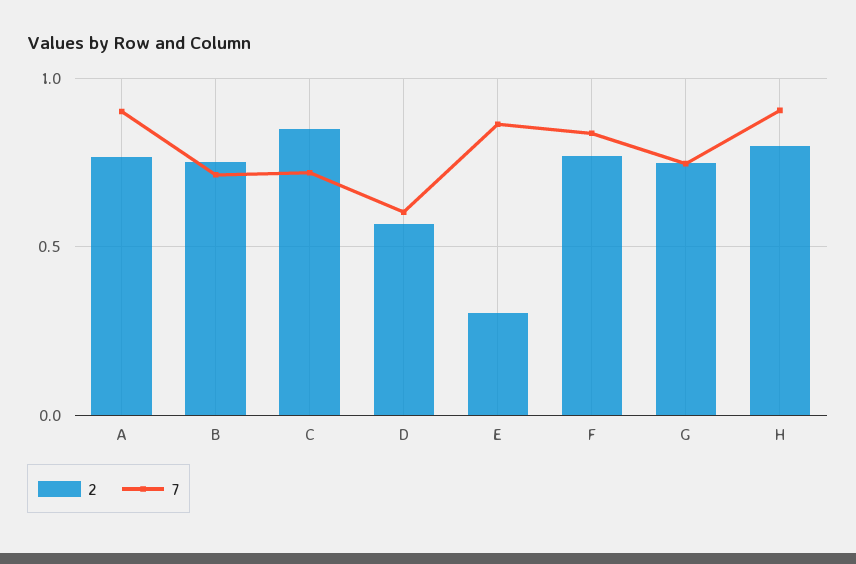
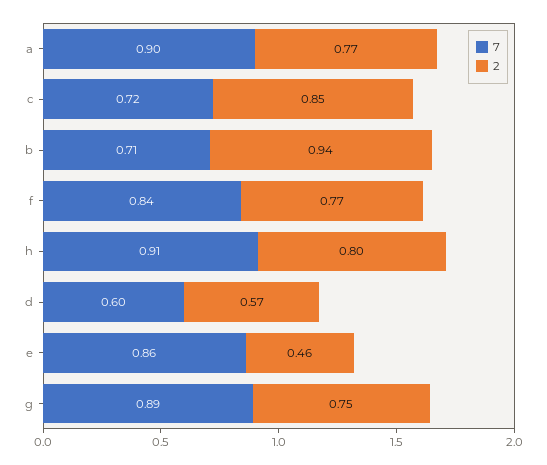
  {
    "2": {
      "A": 0.77,
-     "B": 0.75,
+     "B": 0.94,
      "C": 0.85,
      "D": 0.57,
-     "E": 0.3,
+     "E": 0.46,
      "F": 0.77,
      "G": 0.75,
      "H": 0.8
    },
    "7": {
      "A": 0.9,
      "B": 0.71,
      "C": 0.72,
      "D": 0.6,
      "E": 0.86,
      "F": 0.84,
-     "G": 0.75,
+     "G": 0.89,
      "H": 0.91
    }
  }

